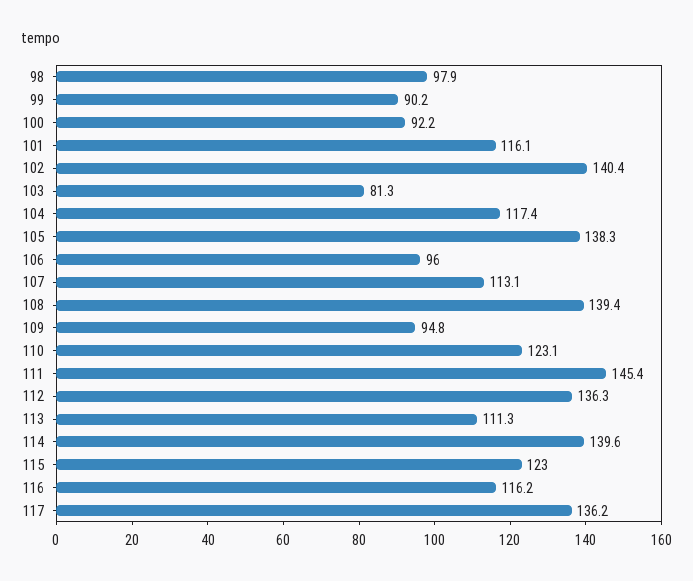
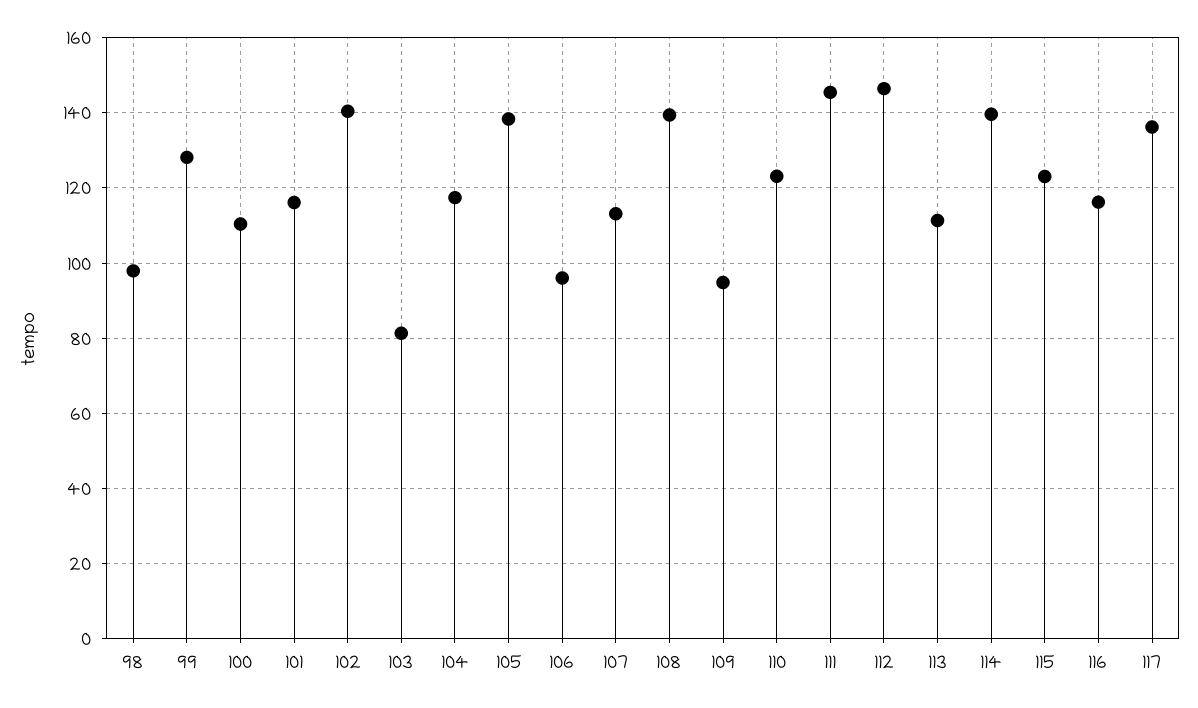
  {
    "98": 97.9,
-   "99": 90.2,
+   "99": 128,
-   "100": 92.2,
+   "100": 110,
    "101": 116.1,
    "102": 140.4,
    "103": 81.3,
    "104": 117.4,
    "105": 138.3,
    "106": 96,
    "107": 113.1,
    "108": 139.4,
    "109": 94.8,
    "110": 123.1,
    "111": 145.4,
-   "112": 136.3,
+   "112": 146,
    "113": 111.3,
    "114": 139.6,
    "115": 123,
    "116": 116.2,
    "117": 136.2
  }

